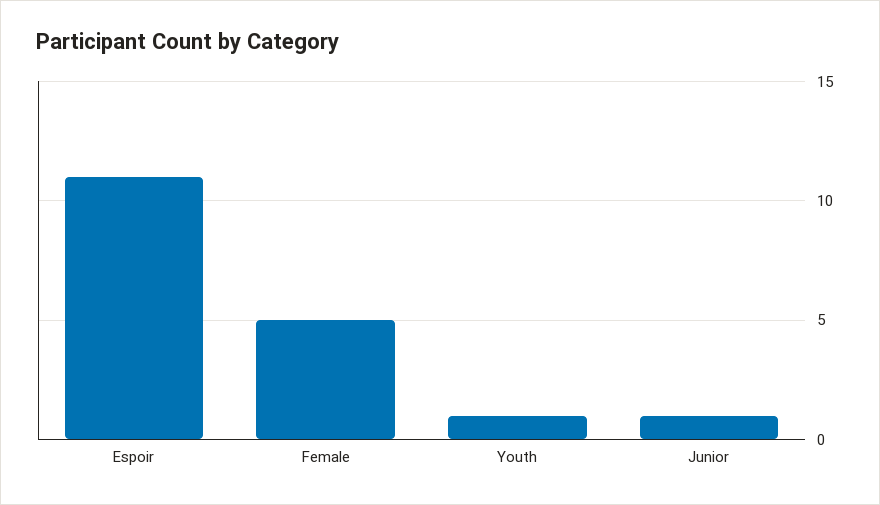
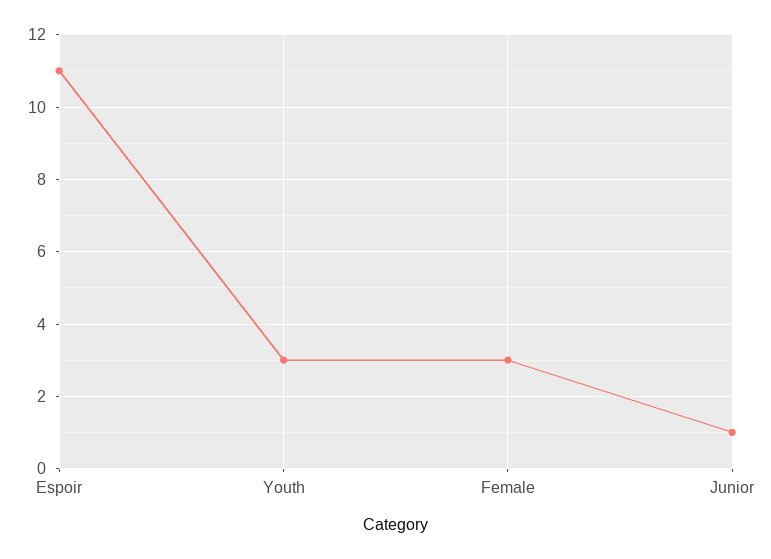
  {
    "Espoir": 11,
-   "Female": 5,
+   "Female": 3,
-   "Youth": 1,
+   "Youth": 3,
    "Junior": 1
  }

